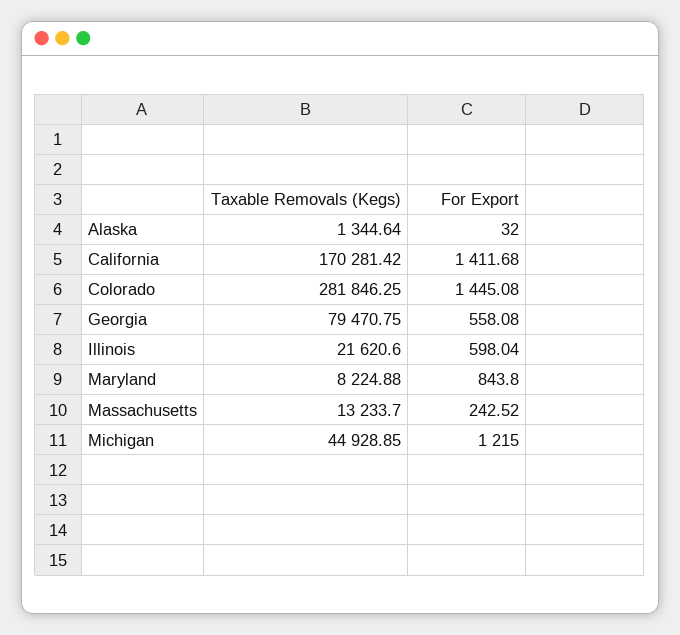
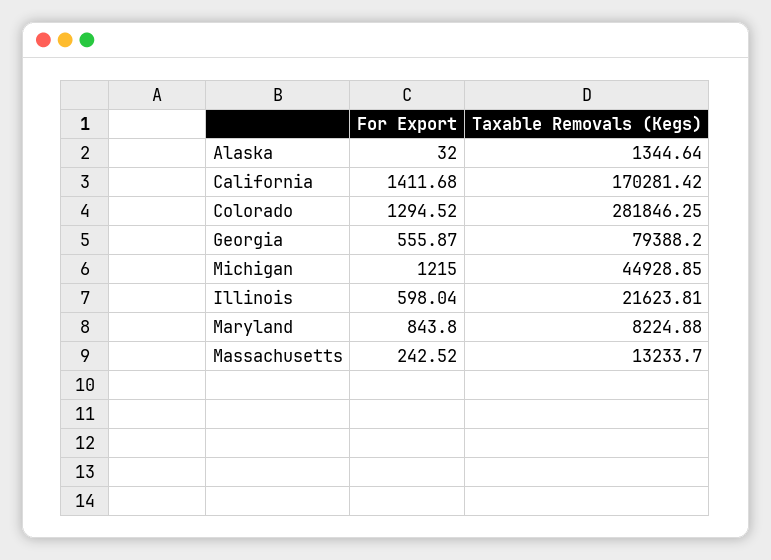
  {
    "Taxable Removals (Kegs)": {
      "Alaska": 1344.64,
      "California": 170281.42,
      "Colorado": 281846.25,
-     "Georgia": 79470.75,
+     "Georgia": 79388.2,
-     "Illinois": 21620.6,
+     "Illinois": 21623.81,
      "Maryland": 8224.88,
      "Massachusetts": 13233.7,
      "Michigan": 44928.85
    },
    "For Export": {
      "Alaska": 32,
      "California": 1411.68,
-     "Colorado": 1445.08,
+     "Colorado": 1294.52,
-     "Georgia": 558.08,
+     "Georgia": 555.87,
      "Illinois": 598.04,
      "Maryland": 843.8,
      "Massachusetts": 242.52,
      "Michigan": 1215
    }
  }

